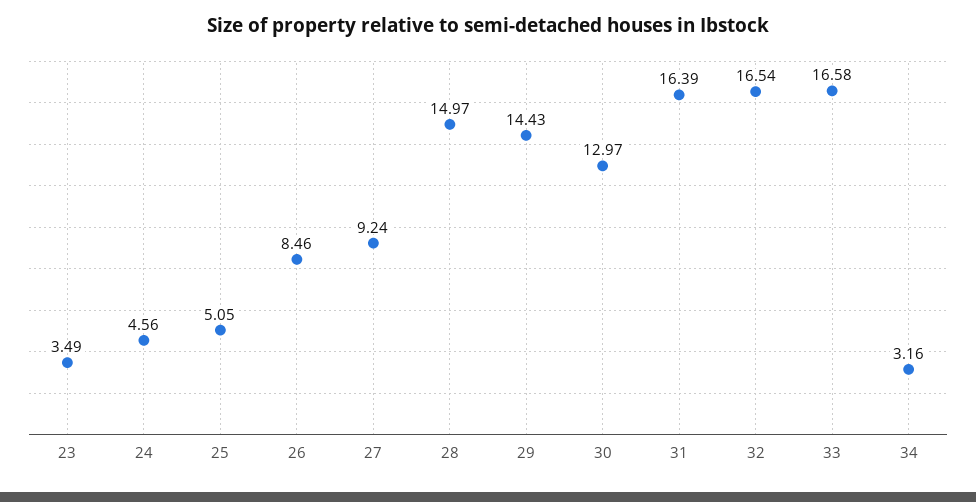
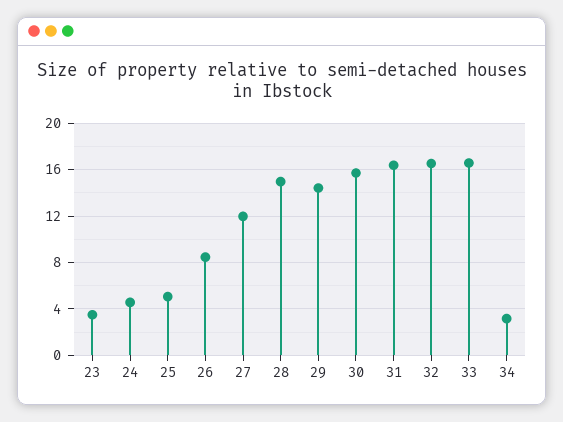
  {
    "23": 3.49,
    "24": 4.56,
    "25": 5.05,
    "26": 8.46,
-   "27": 9.24,
+   "27": 12,
    "28": 14.97,
    "29": 14.43,
-   "30": 12.97,
+   "30": 16,
    "31": 16.39,
    "32": 16.54,
    "33": 16.58,
    "34": 3.16
  }

